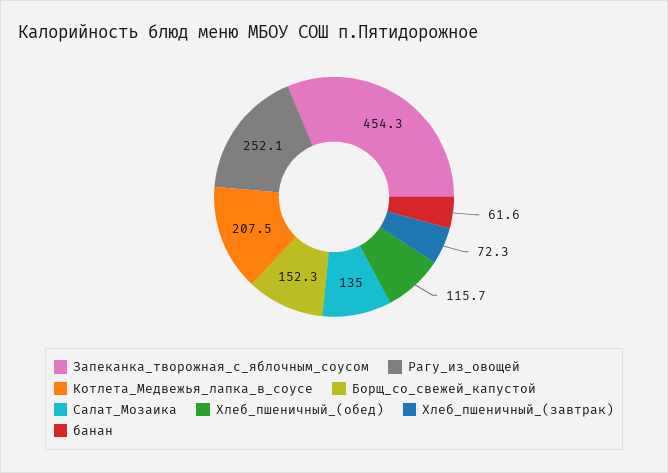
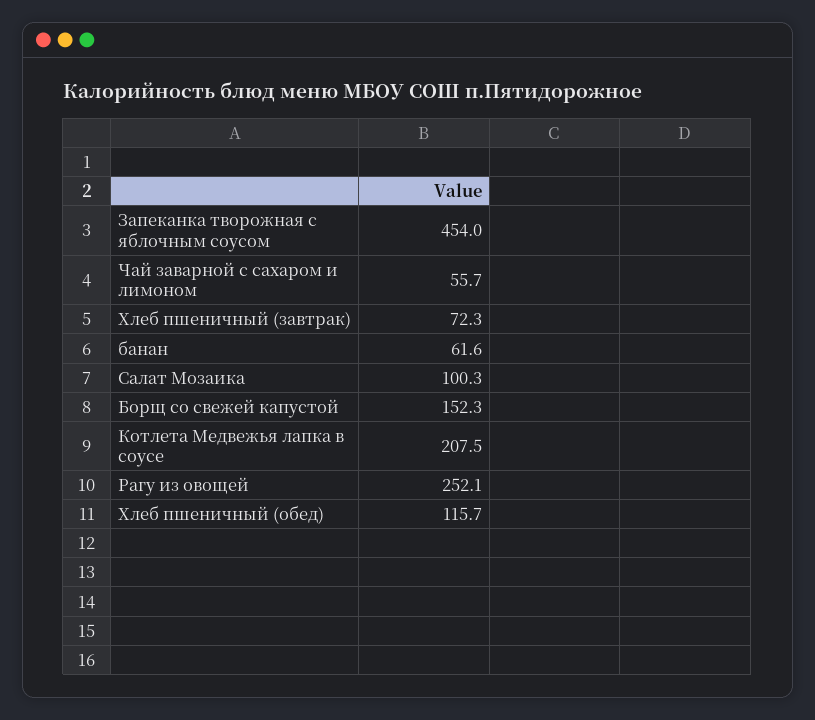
  {
-   "Запеканка_творожная_с_яблочным_соусом": 454.3,
+   "Запеканка_творожная_с_яблочным_соусом": 454,
    "Рагу_из_овощей": 252.1,
    "Котлета_Медвежья_лапка_в_соусе": 207.5,
    "Борщ_со_свежей_капустой": 152.3,
-   "Салат_Мозаика": 135,
+   "Салат_Мозаика": 100.3,
    "Хлеб_пшеничный_(обед)": 115.7,
    "Хлеб_пшеничный_(завтрак)": 72.3,
-   "банан": 61.6
+   "банан": 61.6,
+   "Чай заварной с сахаром и лимоном": 55.7
  }

